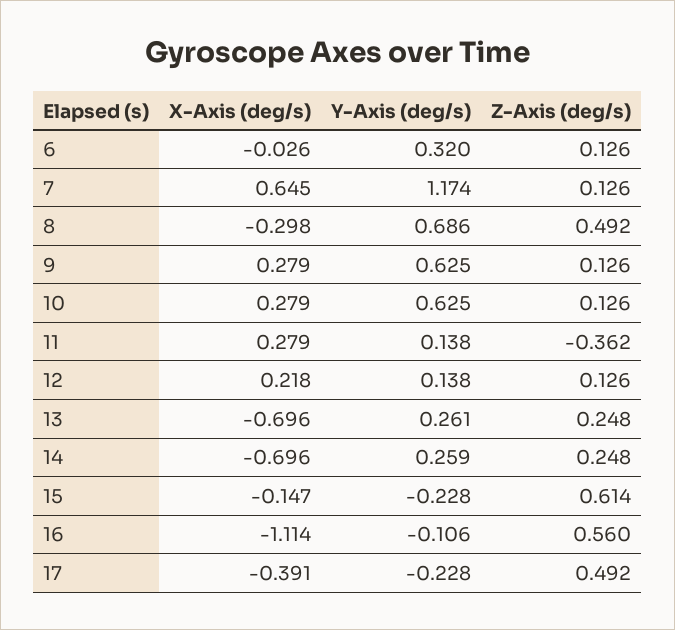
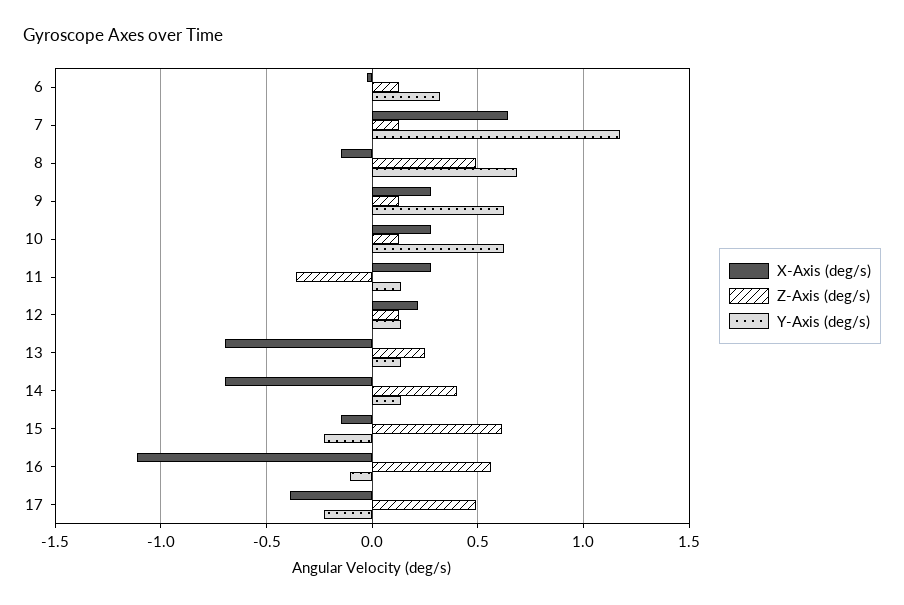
  {
    "X-Axis (deg/s)": {
      "6": -0.026,
      "7": 0.645,
-     "8": -0.298,
+     "8": -0.15,
      "9": 0.279,
      "10": 0.279,
      "11": 0.279,
      "12": 0.218,
      "13": -0.696,
      "14": -0.696,
      "15": -0.147,
      "16": -1.114,
      "17": -0.391
    },
    "Y-Axis (deg/s)": {
      "6": 0.32,
      "7": 1.174,
      "8": 0.686,
      "9": 0.625,
      "10": 0.625,
      "11": 0.138,
      "12": 0.138,
-     "13": 0.261,
+     "13": 0.15,
-     "14": 0.259,
+     "14": 0.15,
      "15": -0.228,
      "16": -0.106,
      "17": -0.228
    },
    "Z-Axis (deg/s)": {
      "6": 0.126,
      "7": 0.126,
      "8": 0.492,
      "9": 0.126,
      "10": 0.126,
      "11": -0.362,
      "12": 0.126,
      "13": 0.248,
-     "14": 0.248,
+     "14": 0.4,
      "15": 0.614,
      "16": 0.56,
      "17": 0.492
    }
  }

